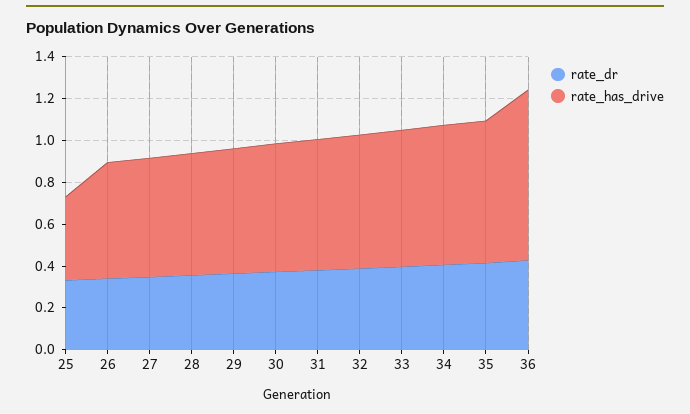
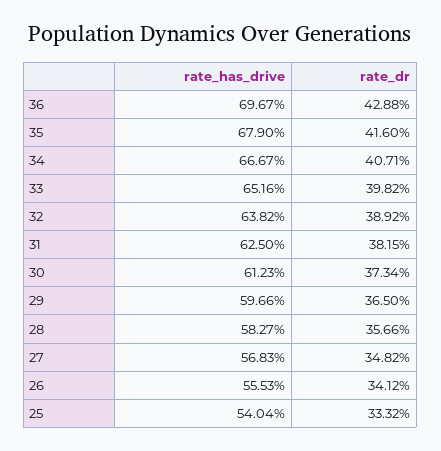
  {
    "rate_dr": {
      "25": 0.3332,
      "26": 0.3412,
      "27": 0.3482,
      "28": 0.3566,
      "29": 0.365,
      "30": 0.3734,
      "31": 0.3815,
      "32": 0.3892,
      "33": 0.3982,
      "34": 0.4071,
      "35": 0.416,
      "36": 0.4288
    },
    "rate_has_drive": {
-     "25": 0.4,
+     "25": 0.5404,
      "26": 0.5553,
      "27": 0.5683,
      "28": 0.5827,
      "29": 0.5966,
      "30": 0.6123,
      "31": 0.625,
      "32": 0.6382,
      "33": 0.6516,
      "34": 0.6667,
      "35": 0.679,
-     "36": 0.8
+     "36": 0.6967
    }
  }

